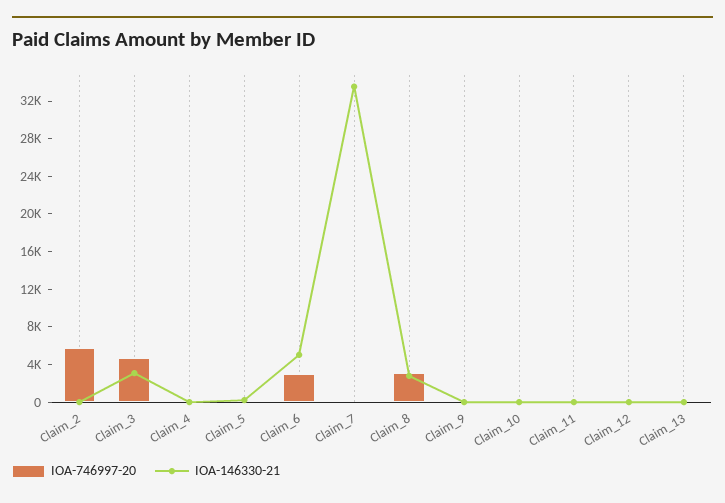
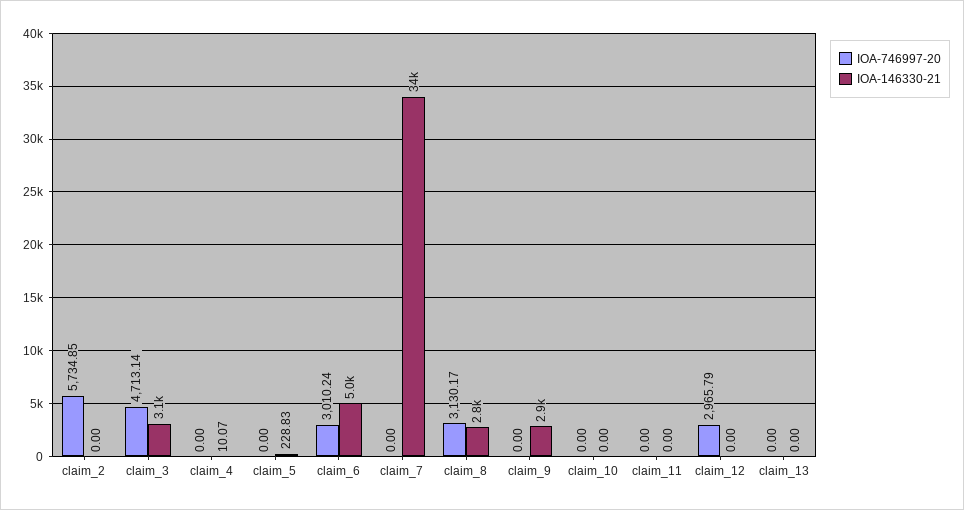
  {
    "IOA-746997-20": {
      "Claim_2": 5734.85,
      "Claim_3": 4713.14,
      "Claim_4": 0,
      "Claim_5": 0,
      "Claim_6": 3010.24,
      "Claim_7": 0,
      "Claim_8": 3130.17,
      "Claim_9": 0,
      "Claim_10": 0,
      "Claim_11": 0,
-     "Claim_12": 0,
+     "Claim_12": 2965.79,
      "Claim_13": 0
    },
    "IOA-146330-21": {
      "Claim_2": 0,
      "Claim_3": 3100,
      "Claim_4": 10.07,
      "Claim_5": 228.83,
      "Claim_6": 5000,
      "Claim_7": 34000,
      "Claim_8": 2800,
-     "Claim_9": 0,
+     "Claim_9": 2900,
      "Claim_10": 0,
      "Claim_11": 0,
      "Claim_12": 0,
      "Claim_13": 0
    }
  }

